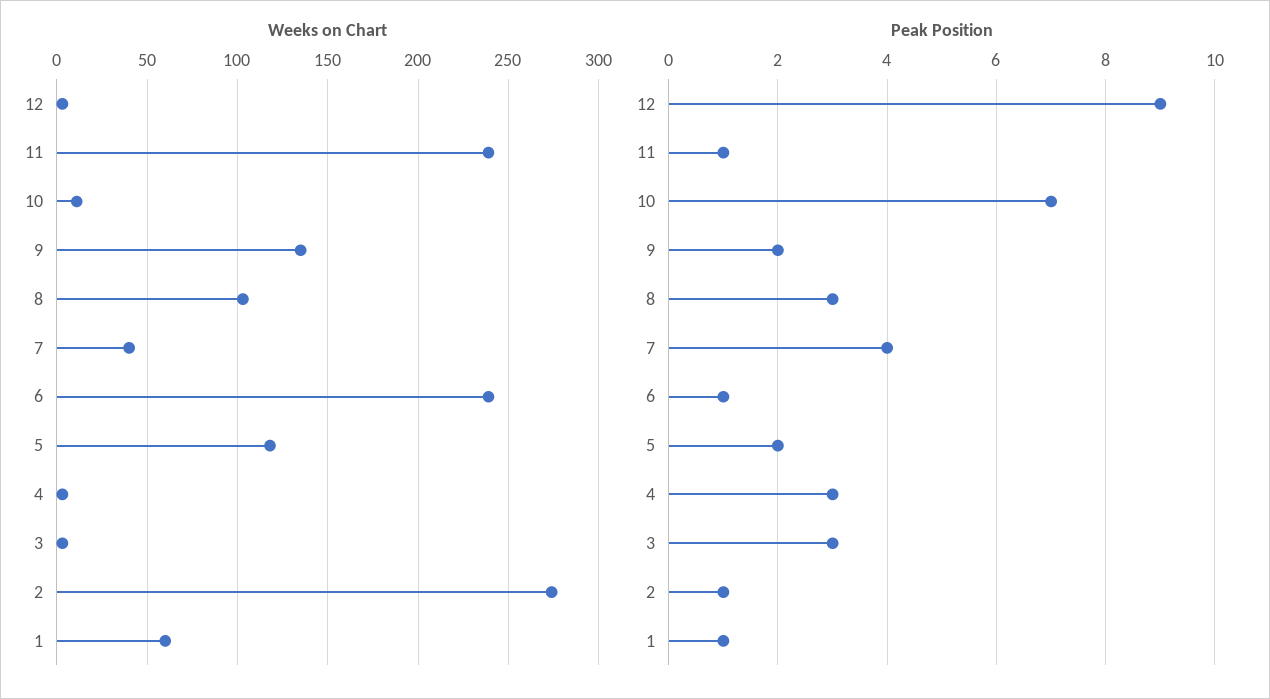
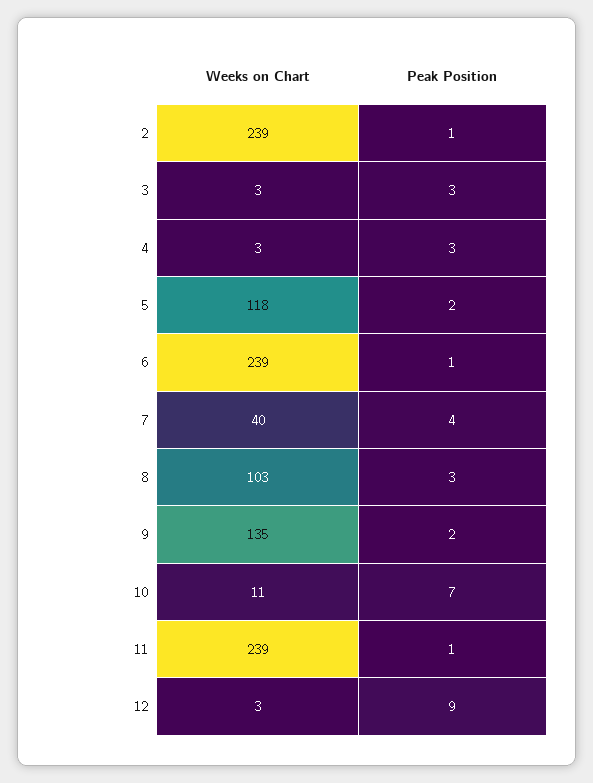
  {
    "Weeks on Chart": {
      "12": 3,
      "11": 239,
      "10": 11,
      "9": 135,
      "8": 103,
      "7": 40,
      "6": 239,
      "5": 118,
      "4": 3,
      "3": 3,
-     "2": 275,
+     "2": 239
-     "1": 60
    },
    "Peak Position": {
      "12": 9,
      "11": 1,
      "10": 7,
      "9": 2,
      "8": 3,
      "7": 4,
      "6": 1,
      "5": 2,
      "4": 3,
      "3": 3,
-     "2": 1,
+     "2": 1
-     "1": 1
    }
  }

